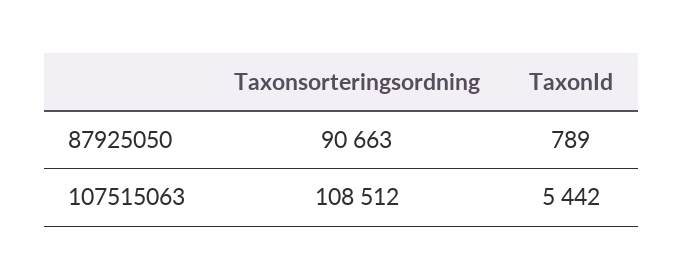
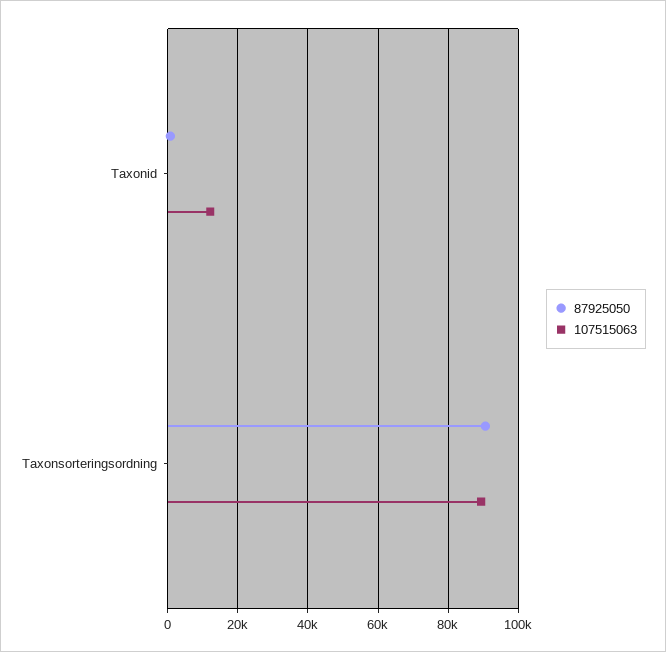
  {
    "87925050": {
      "Taxonsorteringsordning": 90663,
      "TaxonId": 789
    },
    "107515063": {
-     "Taxonsorteringsordning": 108512,
+     "Taxonsorteringsordning": 90000,
-     "TaxonId": 5442
+     "TaxonId": 12000
    }
  }

